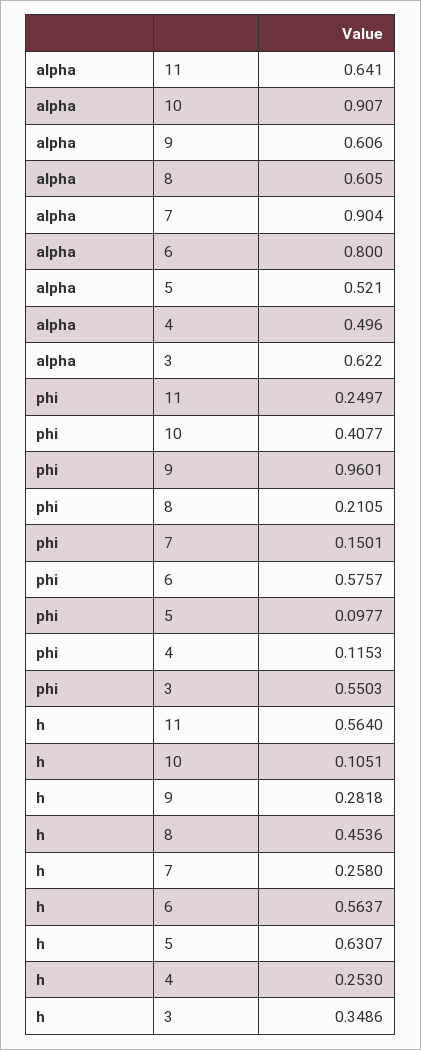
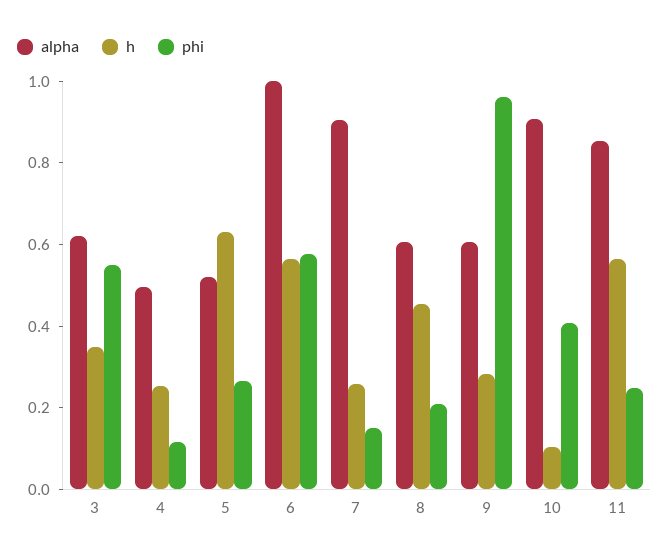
  {
    "alpha": {
-     "11": 0.641,
+     "11": 0.85,
      "10": 0.907,
      "9": 0.606,
      "8": 0.605,
      "7": 0.904,
-     "6": 0.8,
+     "6": 1,
      "5": 0.521,
      "4": 0.496,
      "3": 0.622
    },
    "phi": {
      "11": 0.2497,
      "10": 0.4077,
      "9": 0.9601,
      "8": 0.2105,
      "7": 0.1501,
      "6": 0.5757,
-     "5": 0.0977,
+     "5": 0.25,
      "4": 0.1153,
      "3": 0.5503
    },
    "h": {
      "11": 0.564,
      "10": 0.1051,
      "9": 0.2818,
      "8": 0.4536,
      "7": 0.258,
      "6": 0.5637,
      "5": 0.6307,
      "4": 0.253,
      "3": 0.3486
    }
  }

